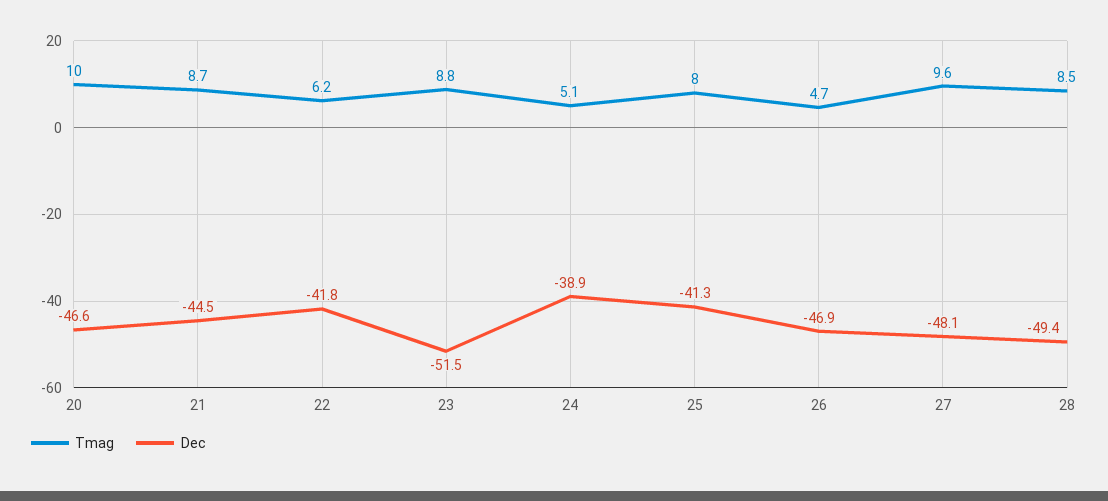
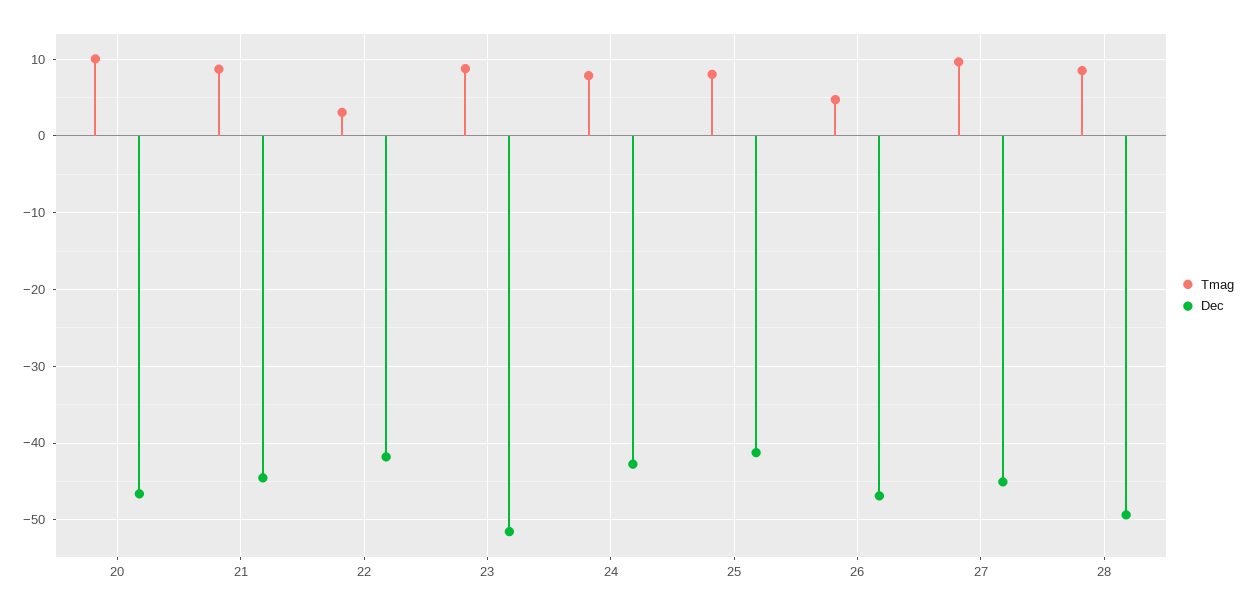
  {
    "Tmag": {
      "20": 10,
      "21": 8.7,
-     "22": 6.2,
+     "22": 3,
      "23": 8.8,
-     "24": 5.1,
+     "24": 8,
      "25": 8,
      "26": 4.7,
      "27": 9.6,
      "28": 8.5
    },
    "Dec": {
      "20": -46.6,
      "21": -44.5,
      "22": -41.8,
      "23": -51.5,
-     "24": -38.9,
+     "24": -43,
      "25": -41.3,
      "26": -46.9,
-     "27": -48.1,
+     "27": -45,
      "28": -49.4
    }
  }

